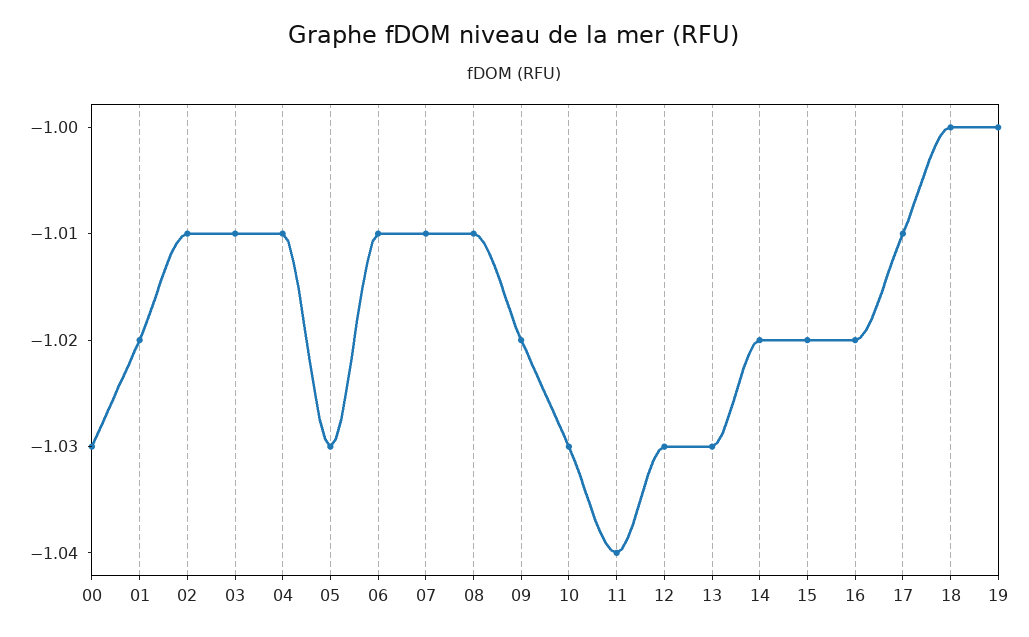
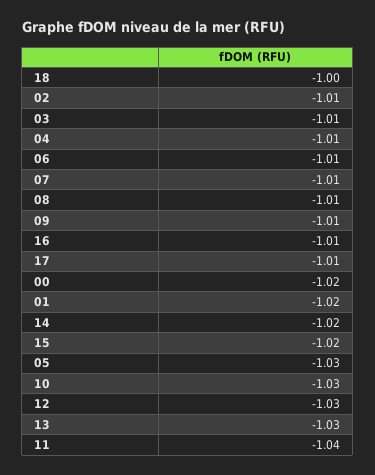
  {
-   "00": -1.03,
+   "00": -1.02,
    "01": -1.02,
    "02": -1.01,
    "03": -1.01,
    "04": -1.01,
    "05": -1.03,
    "06": -1.01,
    "07": -1.01,
    "08": -1.01,
-   "09": -1.02,
+   "09": -1.01,
    "10": -1.03,
    "11": -1.04,
    "12": -1.03,
    "13": -1.03,
    "14": -1.02,
    "15": -1.02,
-   "16": -1.02,
+   "16": -1.01,
    "17": -1.01,
-   "18": -1,
+   "18": -1
-   "19": -1
  }

